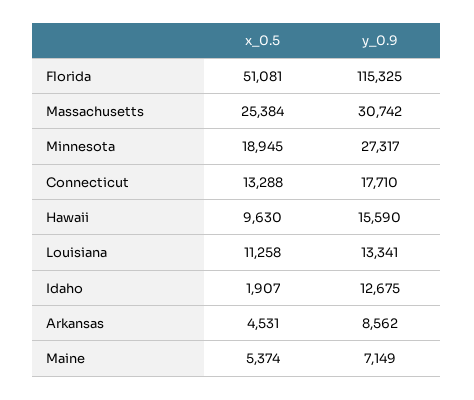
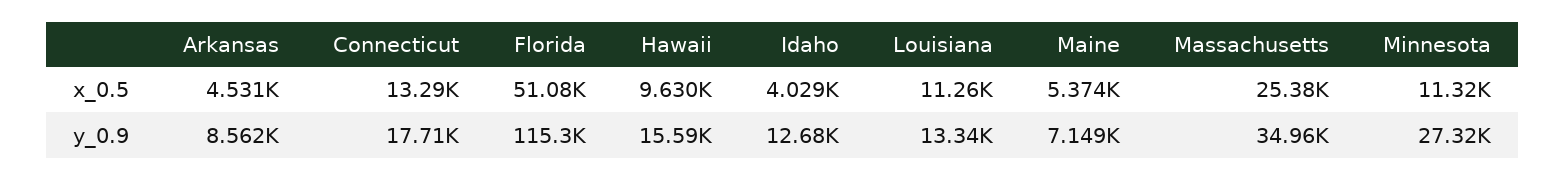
  {
    "x_0.5": {
      "Florida": 51081,
      "Massachusetts": 25384,
-     "Minnesota": 18945,
+     "Minnesota": 11320,
      "Connecticut": 13288,
      "Hawaii": 9630,
      "Louisiana": 11258,
-     "Idaho": 1907,
+     "Idaho": 4029,
      "Arkansas": 4531,
      "Maine": 5374
    },
    "y_0.9": {
      "Florida": 115325,
-     "Massachusetts": 30742,
+     "Massachusetts": 34960,
      "Minnesota": 27317,
      "Connecticut": 17710,
      "Hawaii": 15590,
      "Louisiana": 13341,
      "Idaho": 12675,
      "Arkansas": 8562,
      "Maine": 7149
    }
  }

